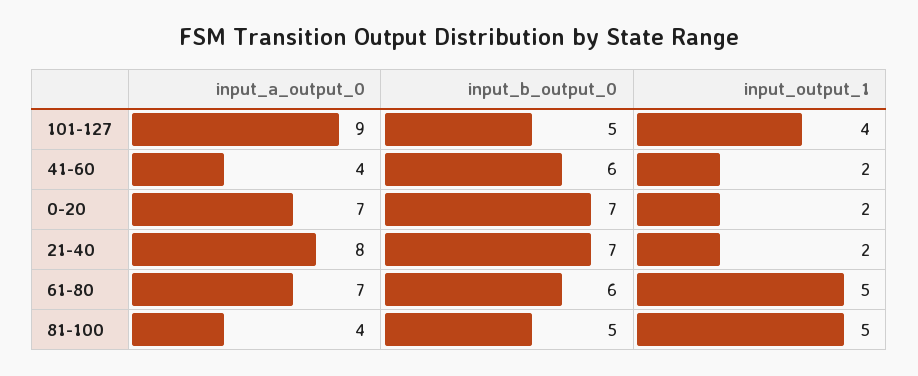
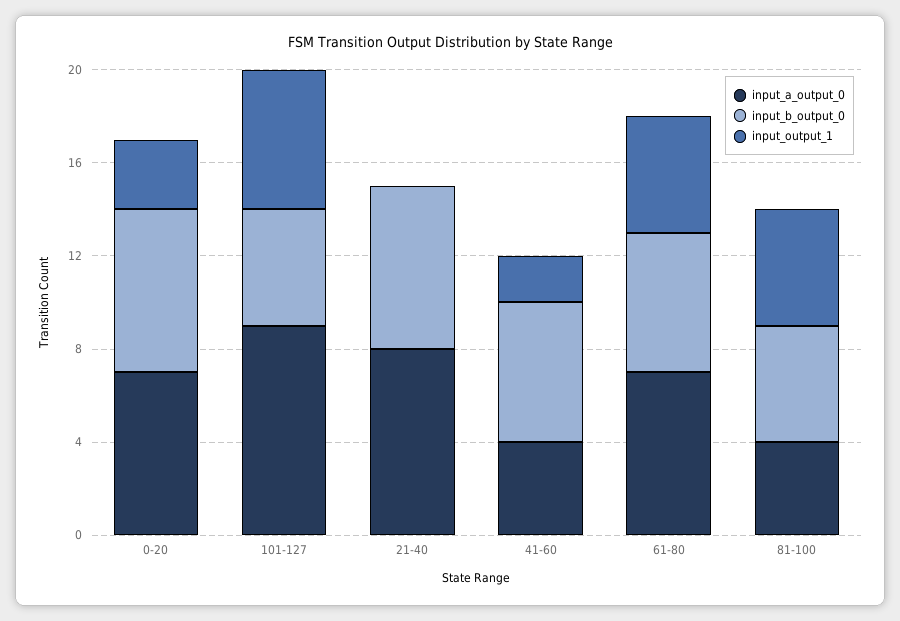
  {
    "input_a_output_0": {
      "101-127": 9,
      "41-60": 4,
      "0-20": 7,
      "21-40": 8,
      "61-80": 7,
      "81-100": 4
    },
    "input_b_output_0": {
      "101-127": 5,
      "41-60": 6,
      "0-20": 7,
      "21-40": 7,
      "61-80": 6,
      "81-100": 5
    },
    "input_output_1": {
-     "101-127": 4,
+     "101-127": 6,
      "41-60": 2,
-     "0-20": 2,
+     "0-20": 3,
-     "21-40": 2,
+     "21-40": 0,
      "61-80": 5,
      "81-100": 5
    }
  }

